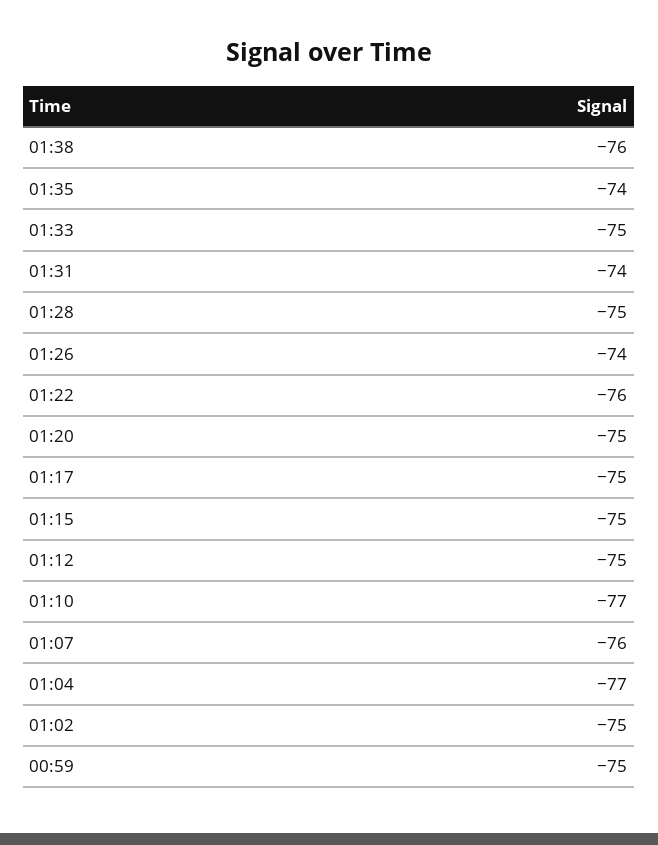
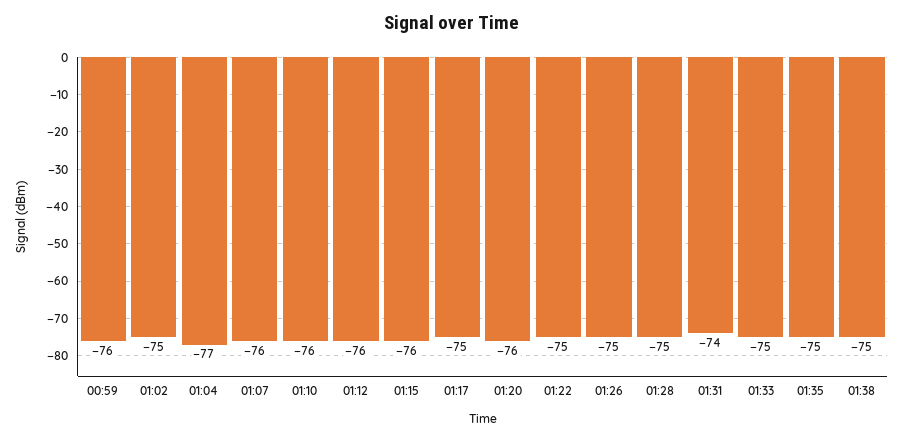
  {
-   "01:38": -76,
+   "01:38": -75,
-   "01:35": -74,
+   "01:35": -75,
    "01:33": -75,
    "01:31": -74,
    "01:28": -75,
-   "01:26": -74,
+   "01:26": -75,
-   "01:22": -76,
+   "01:22": -75,
-   "01:20": -75,
+   "01:20": -76,
    "01:17": -75,
-   "01:15": -75,
+   "01:15": -76,
-   "01:12": -75,
+   "01:12": -76,
-   "01:10": -77,
+   "01:10": -76,
    "01:07": -76,
    "01:04": -77,
    "01:02": -75,
-   "00:59": -75
+   "00:59": -76
  }

